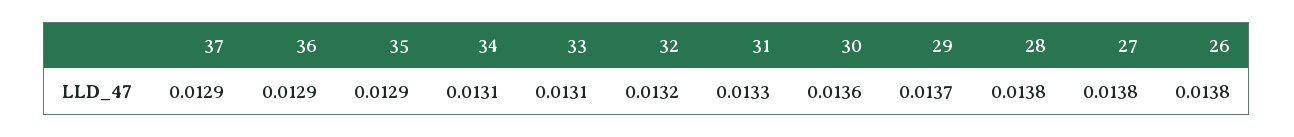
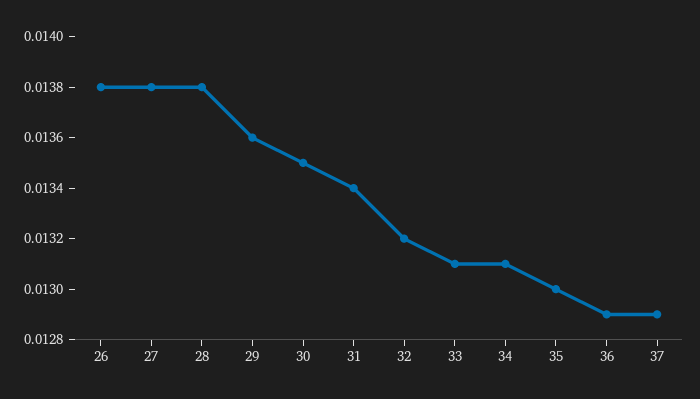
  {
    "37": 0.0129,
    "36": 0.0129,
-   "35": 0.0129,
+   "35": 0.013,
    "34": 0.0131,
    "33": 0.0131,
    "32": 0.0132,
-   "31": 0.0133,
+   "31": 0.0134,
-   "30": 0.0136,
+   "30": 0.0135,
-   "29": 0.0137,
+   "29": 0.0136,
    "28": 0.0138,
    "27": 0.0138,
    "26": 0.0138
  }

